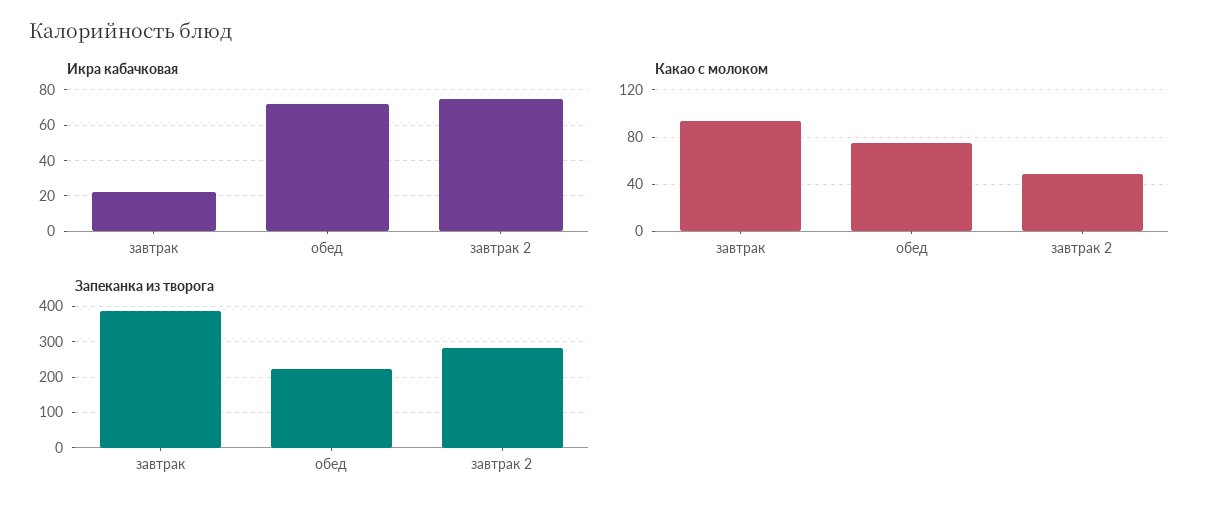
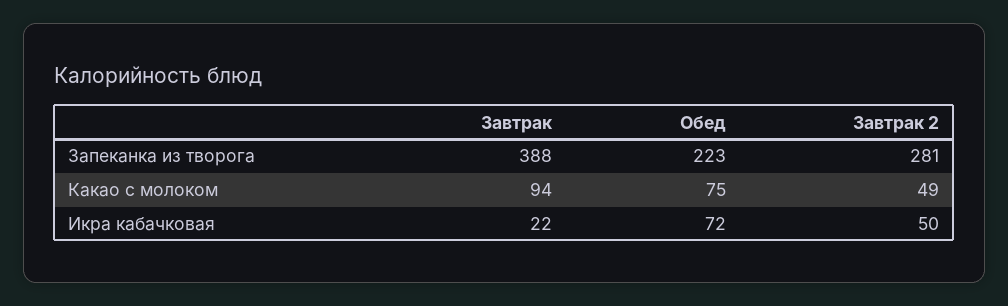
  {
    "Икра кабачковая": {
      "завтрак": 22,
      "обед": 72,
-     "завтрак 2": 75
+     "завтрак 2": 50
    },
    "Какао с молоком": {
      "завтрак": 94,
      "обед": 75,
      "завтрак 2": 49
    },
    "Запеканка из творога": {
      "завтрак": 388,
      "обед": 223,
      "завтрак 2": 281
    }
  }

